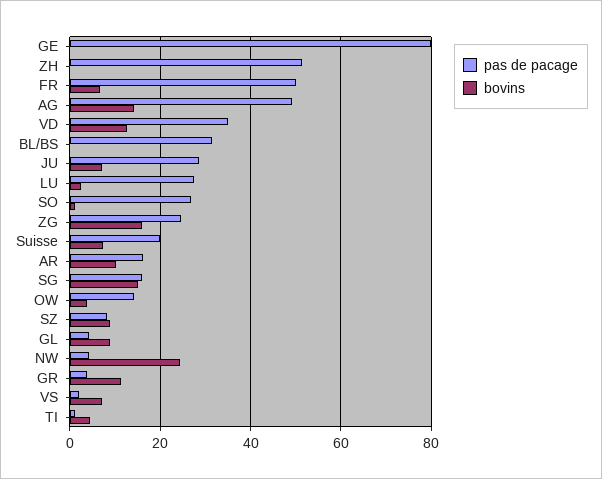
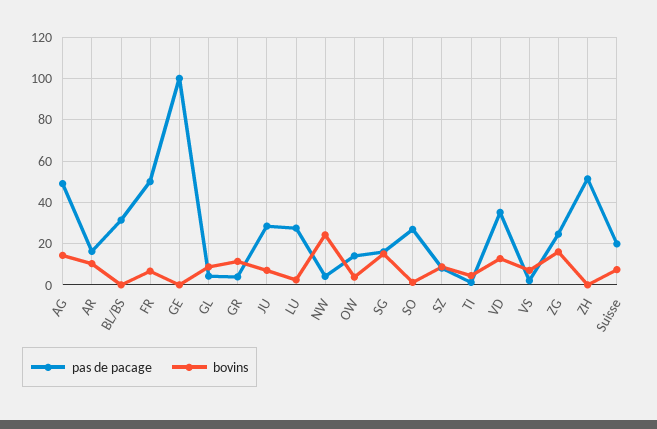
  {
    "pas de pacage": {
-     "GE": 80,
+     "GE": 100,
      "ZH": 52,
      "FR": 50,
      "AG": 50,
      "VD": 36,
      "BL/BS": 32,
      "JU": 28,
      "LU": 28,
      "SO": 26,
      "ZG": 24,
      "Suisse": 20,
      "AR": 16,
      "SG": 16,
      "OW": 14,
      "SZ": 8,
      "GL": 4,
      "NW": 4,
      "GR": 4,
      "VS": 2,
      "TI": 2
    },
    "bovins": {
      "GE": 0,
      "ZH": 0,
      "FR": 6,
      "AG": 14,
      "VD": 12,
      "BL/BS": 0,
      "JU": 8,
      "LU": 2,
      "SO": 2,
      "ZG": 16,
      "Suisse": 8,
      "AR": 10,
      "SG": 16,
      "OW": 4,
      "SZ": 8,
      "GL": 8,
      "NW": 24,
      "GR": 12,
      "VS": 8,
      "TI": 4
    }
  }

